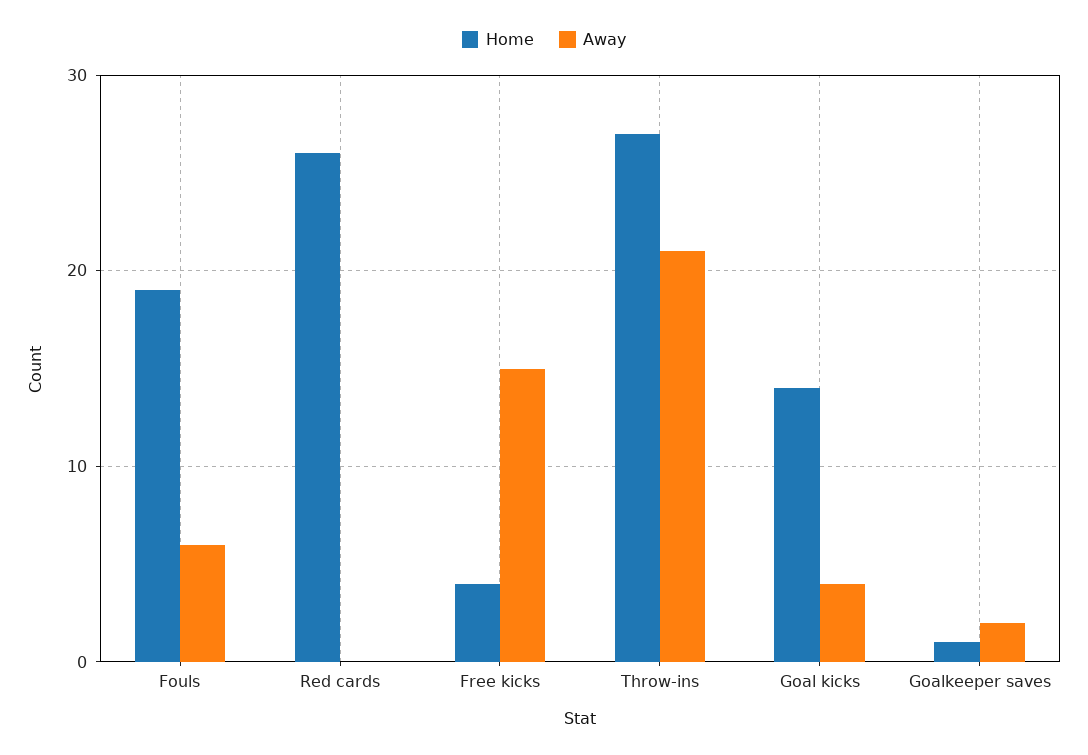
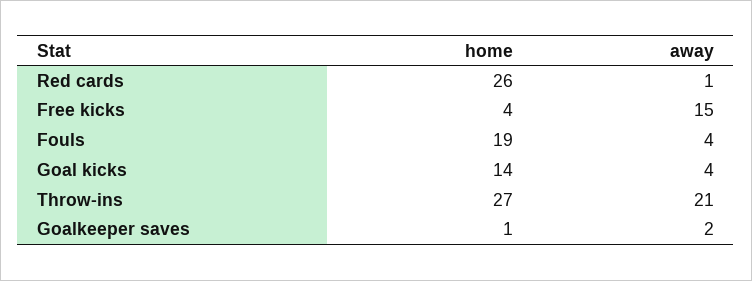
  {
    "Home": {
      "Fouls": 19,
      "Red cards": 26,
      "Free kicks": 4,
      "Throw-ins": 27,
      "Goal kicks": 14,
      "Goalkeeper saves": 1
    },
    "Away": {
-     "Fouls": 6,
+     "Fouls": 4,
-     "Red cards": 0,
+     "Red cards": 1,
      "Free kicks": 15,
      "Throw-ins": 21,
      "Goal kicks": 4,
      "Goalkeeper saves": 2
    }
  }

